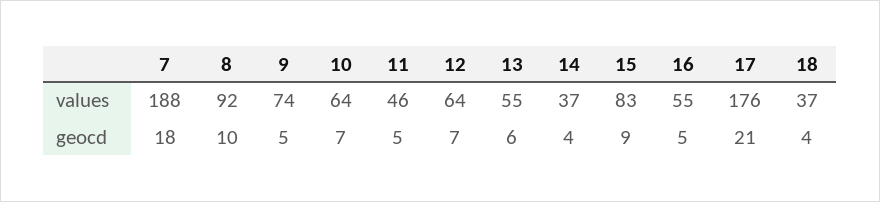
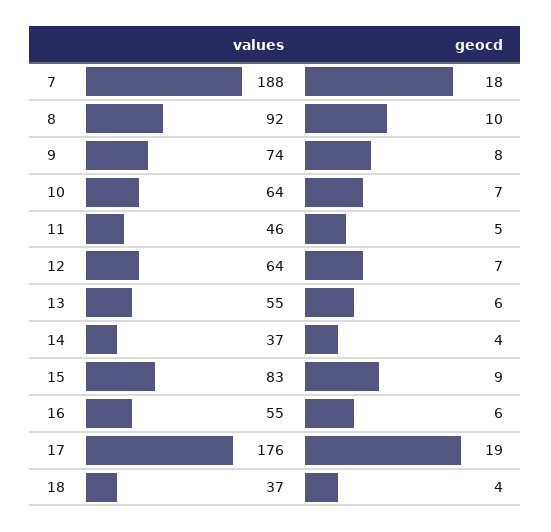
  {
    "7": {
      "values": 188,
      "geocd": 18
    },
    "8": {
      "values": 92,
      "geocd": 10
    },
    "9": {
      "values": 74,
-     "geocd": 5
+     "geocd": 8
    },
    "10": {
      "values": 64,
      "geocd": 7
    },
    "11": {
      "values": 46,
      "geocd": 5
    },
    "12": {
      "values": 64,
      "geocd": 7
    },
    "13": {
      "values": 55,
      "geocd": 6
    },
    "14": {
      "values": 37,
      "geocd": 4
    },
    "15": {
      "values": 83,
      "geocd": 9
    },
    "16": {
      "values": 55,
-     "geocd": 5
+     "geocd": 6
    },
    "17": {
      "values": 176,
-     "geocd": 21
+     "geocd": 19
    },
    "18": {
      "values": 37,
      "geocd": 4
    }
  }

